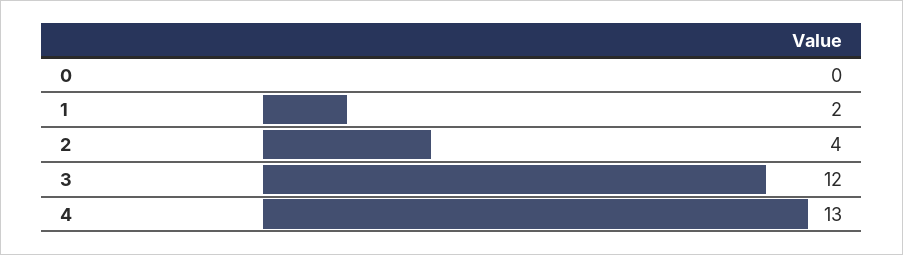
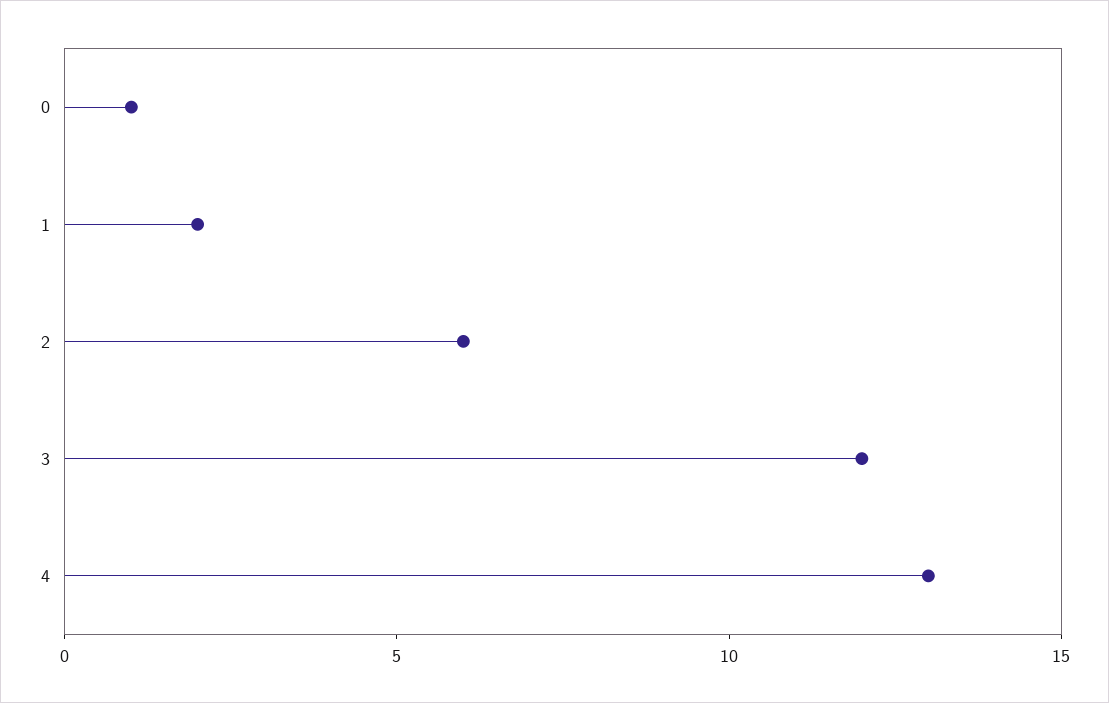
  {
-   "0": 0,
+   "0": 1,
    "1": 2,
-   "2": 4,
+   "2": 6,
    "3": 12,
    "4": 13
  }

